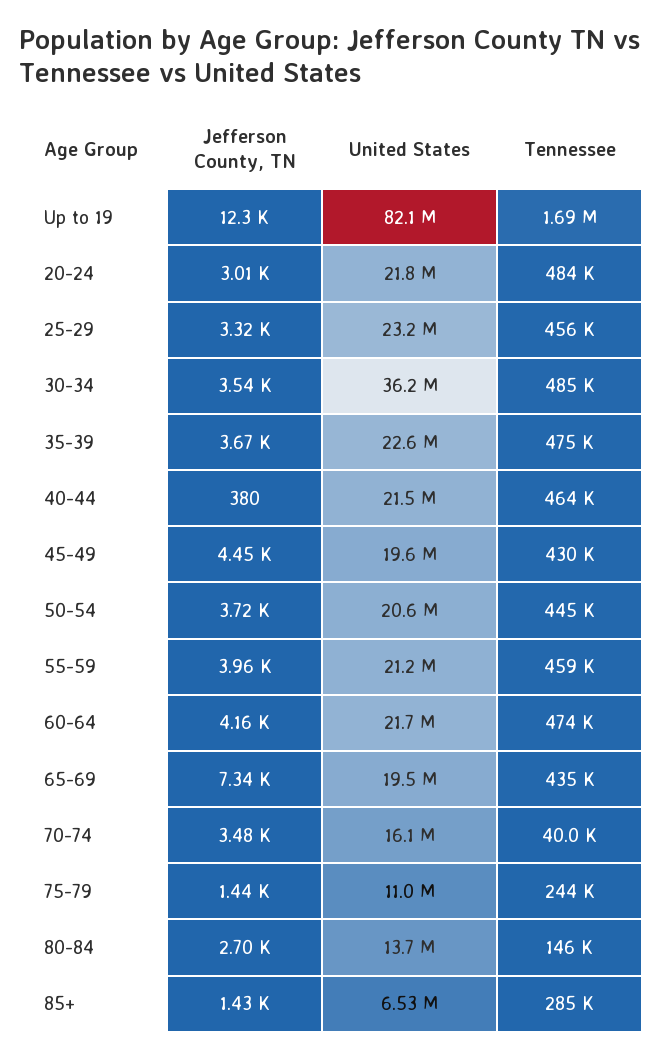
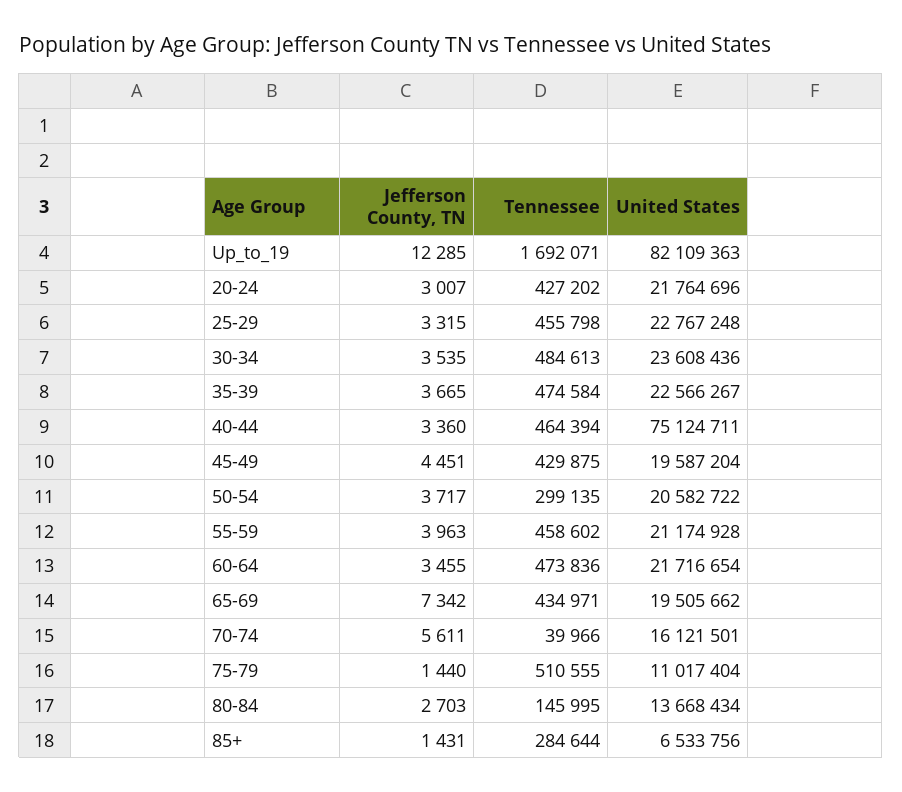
  {
    "Jefferson County, TN": {
      "Up to 19": 12285,
      "20-24": 3007,
      "25-29": 3315,
      "30-34": 3535,
      "35-39": 3665,
-     "40-44": 380,
+     "40-44": 3360,
      "45-49": 4451,
      "50-54": 3717,
      "55-59": 3963,
-     "60-64": 4160,
+     "60-64": 3455,
      "65-69": 7342,
-     "70-74": 3480,
+     "70-74": 5611,
      "75-79": 1440,
      "80-84": 2703,
      "85+": 1431
    },
    "United States": {
      "Up to 19": 82109363,
      "20-24": 21764696,
-     "25-29": 23200000,
+     "25-29": 22767248,
-     "30-34": 36200000,
+     "30-34": 23608436,
      "35-39": 22566267,
-     "40-44": 21500000,
+     "40-44": 75124711,
      "45-49": 19587204,
      "50-54": 20582722,
      "55-59": 21174928,
      "60-64": 21716654,
      "65-69": 19505662,
      "70-74": 16121501,
      "75-79": 11017404,
      "80-84": 13668434,
      "85+": 6533756
    },
    "Tennessee": {
      "Up to 19": 1692071,
-     "20-24": 484000,
+     "20-24": 427202,
      "25-29": 455798,
      "30-34": 484613,
      "35-39": 474584,
      "40-44": 464394,
      "45-49": 429875,
-     "50-54": 445000,
+     "50-54": 299135,
      "55-59": 458602,
      "60-64": 473836,
      "65-69": 434971,
      "70-74": 39966,
-     "75-79": 244000,
+     "75-79": 510555,
      "80-84": 145995,
      "85+": 284644
    }
  }

